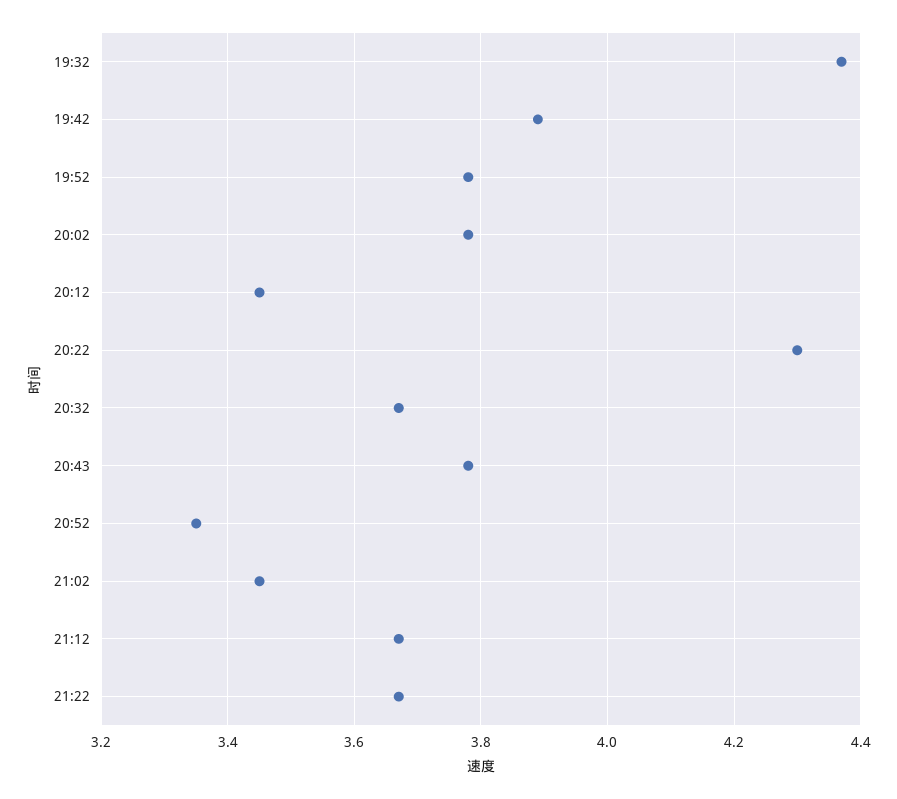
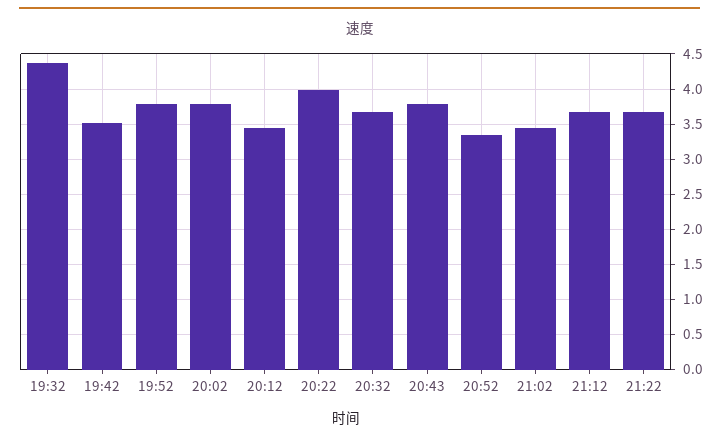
  {
    "19:32": 4.35,
-   "19:42": 3.9,
+   "19:42": 3.5,
    "19:52": 3.8,
    "20:02": 3.8,
    "20:12": 3.45,
-   "20:22": 4.3,
+   "20:22": 4,
    "20:32": 3.65,
    "20:43": 3.8,
    "20:52": 3.35,
    "21:02": 3.45,
    "21:12": 3.65,
    "21:22": 3.65
  }

